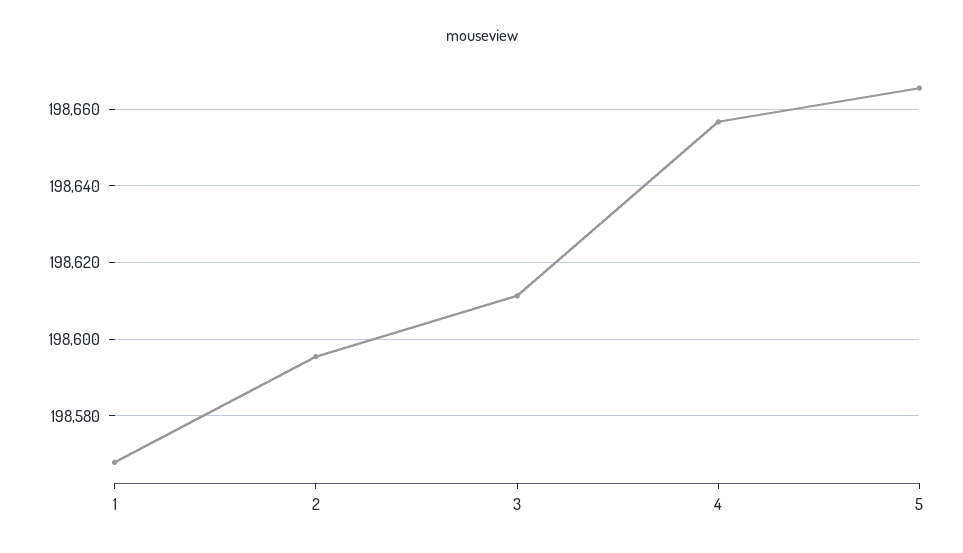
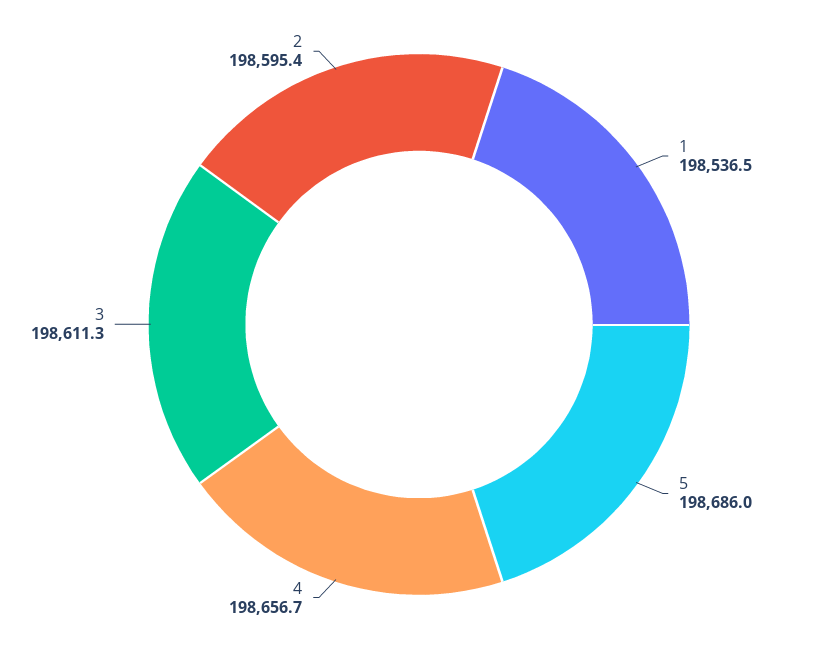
  {
-   "1": 198568,
+   "1": 198536.5,
    "2": 198595.4,
    "3": 198611.3,
    "4": 198656.7,
-   "5": 198666
+   "5": 198686
  }

